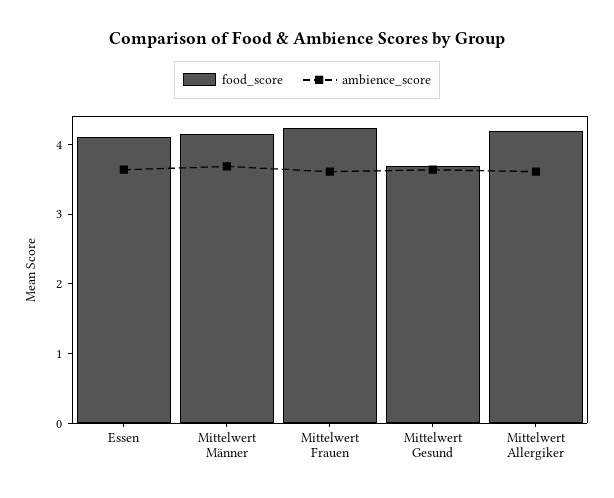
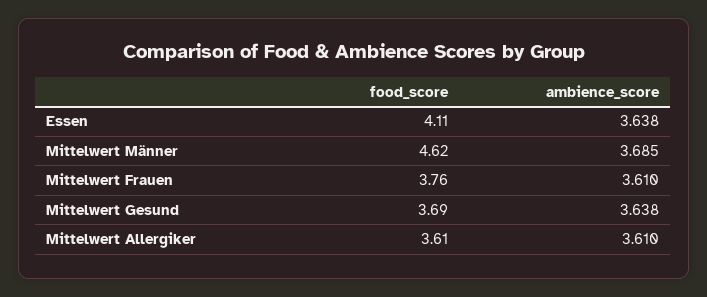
  {
    "food_score": {
      "Essen": 4.11,
-     "Mittelwert Männer": 4.2,
+     "Mittelwert Männer": 4.62,
-     "Mittelwert Frauen": 4.2,
+     "Mittelwert Frauen": 3.76,
      "Mittelwert Gesund": 3.69,
-     "Mittelwert Allergiker": 4.2
+     "Mittelwert Allergiker": 3.61
    },
    "ambience_score": {
      "Essen": 3.638,
      "Mittelwert Männer": 3.685,
      "Mittelwert Frauen": 3.61,
      "Mittelwert Gesund": 3.638,
      "Mittelwert Allergiker": 3.61
    }
  }

